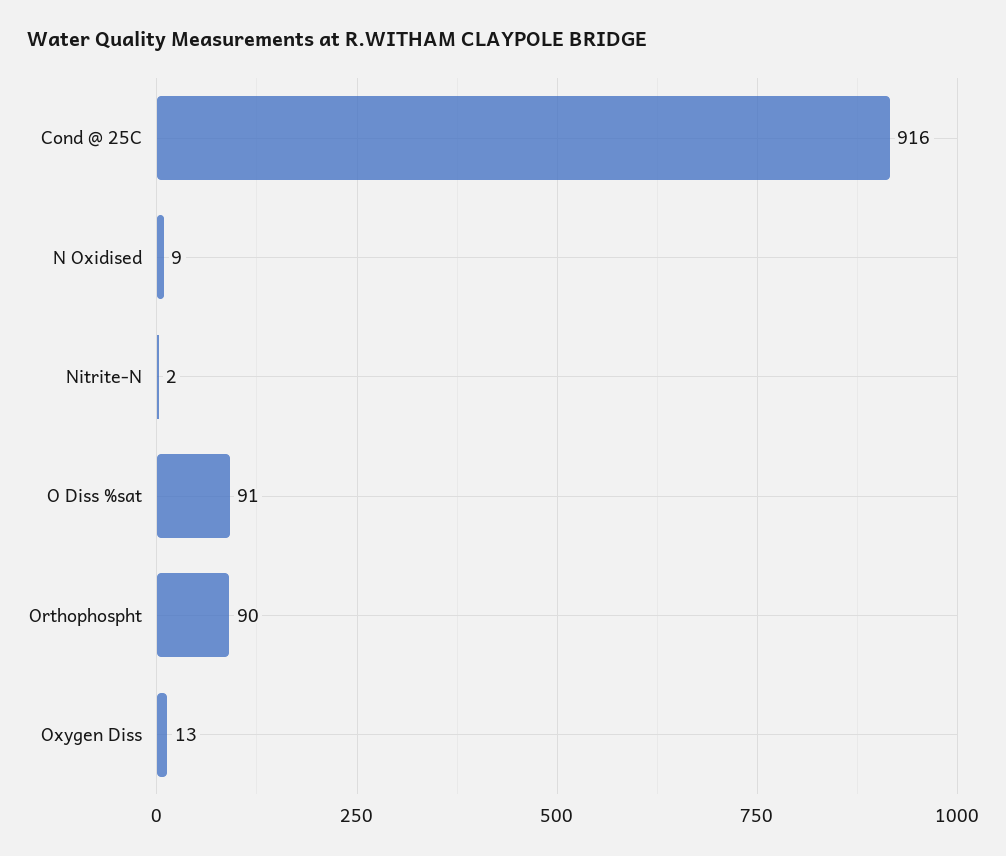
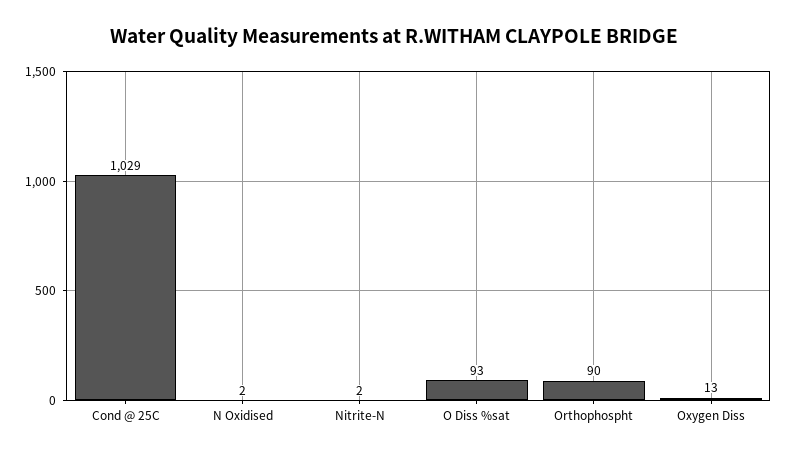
  {
-   "Cond @ 25C": 916,
+   "Cond @ 25C": 1029,
-   "N Oxidised": 9,
+   "N Oxidised": 2,
    "Nitrite-N": 2,
-   "O Diss %sat": 91,
+   "O Diss %sat": 93,
    "Orthophospht": 90,
    "Oxygen Diss": 13
  }

